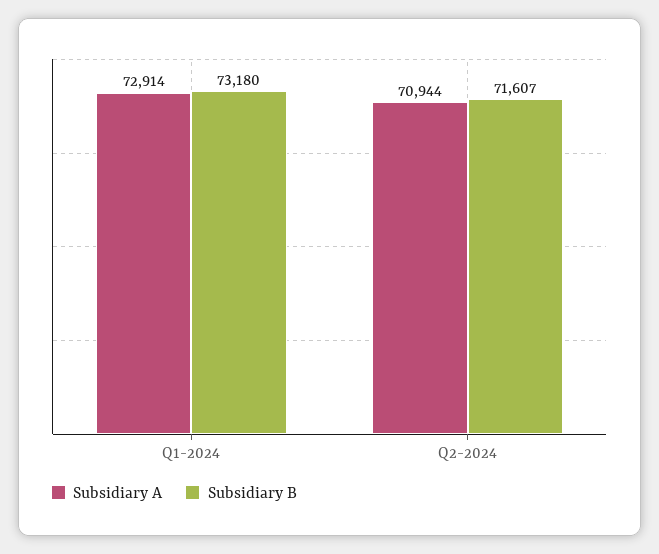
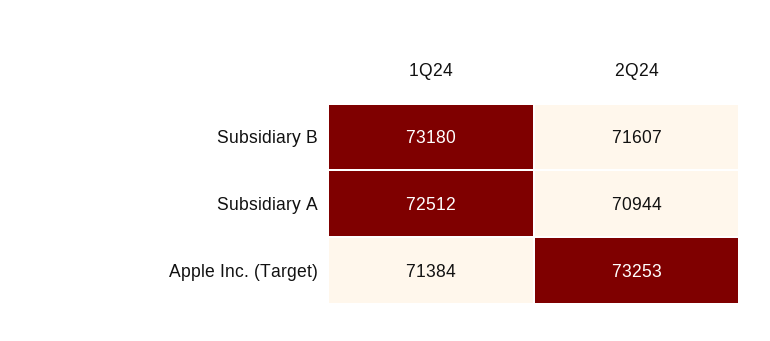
  {
    "Subsidiary A": {
-     "Q1-2024": 72914,
+     "Q1-2024": 72512,
      "Q2-2024": 70944
    },
    "Subsidiary B": {
      "Q1-2024": 73180,
      "Q2-2024": 71607
-   }
+   },
+   "Apple Inc. (Target)": {
+     "Q1-2024": 71384,
+     "Q2-2024": 73253
+   }
  }

